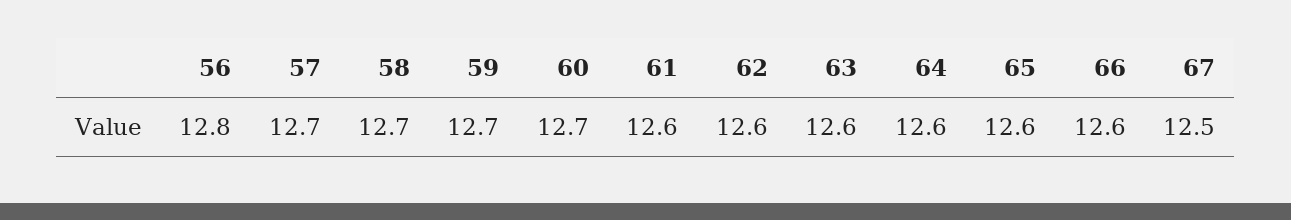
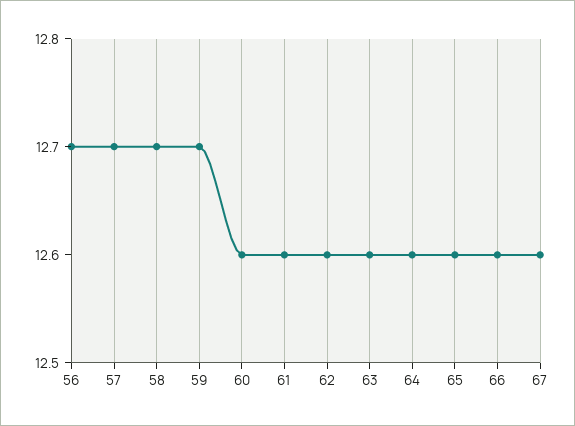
  {
-   "56": 12.8,
+   "56": 12.7,
    "57": 12.7,
    "58": 12.7,
    "59": 12.7,
-   "60": 12.7,
+   "60": 12.6,
    "61": 12.6,
    "62": 12.6,
    "63": 12.6,
    "64": 12.6,
    "65": 12.6,
    "66": 12.6,
-   "67": 12.5
+   "67": 12.6
  }

